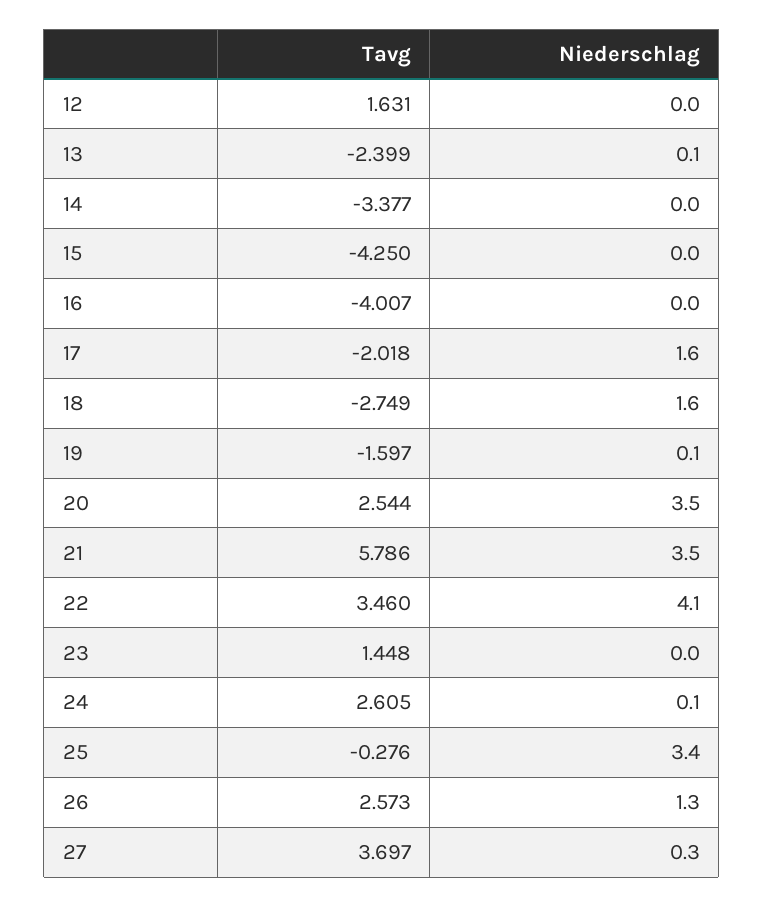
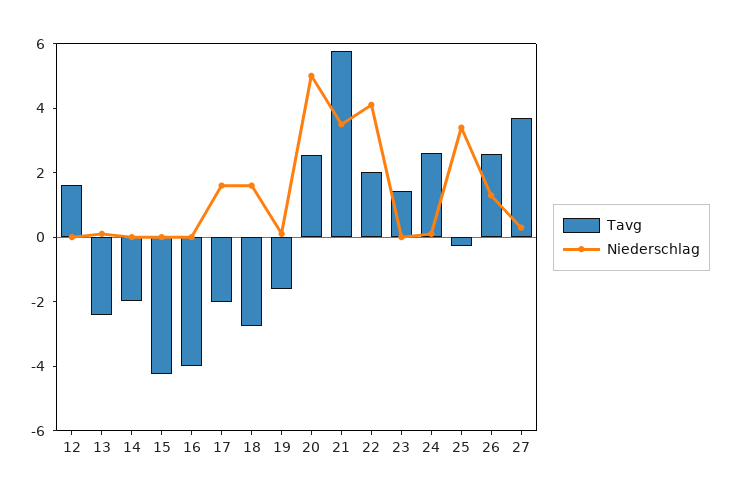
  {
    "Tavg": {
      "12": 1.631,
      "13": -2.399,
-     "14": -3.377,
+     "14": -2,
      "15": -4.25,
      "16": -4.007,
      "17": -2.018,
      "18": -2.749,
      "19": -1.597,
      "20": 2.544,
      "21": 5.786,
-     "22": 3.46,
+     "22": 2,
      "23": 1.448,
      "24": 2.605,
      "25": -0.276,
      "26": 2.573,
      "27": 3.697
    },
    "Niederschlag": {
      "12": 0,
      "13": 0.1,
      "14": 0,
      "15": 0,
      "16": 0,
      "17": 1.6,
      "18": 1.6,
      "19": 0.1,
-     "20": 3.5,
+     "20": 5,
      "21": 3.5,
      "22": 4.1,
      "23": 0,
      "24": 0.1,
      "25": 3.4,
      "26": 1.3,
      "27": 0.3
    }
  }

